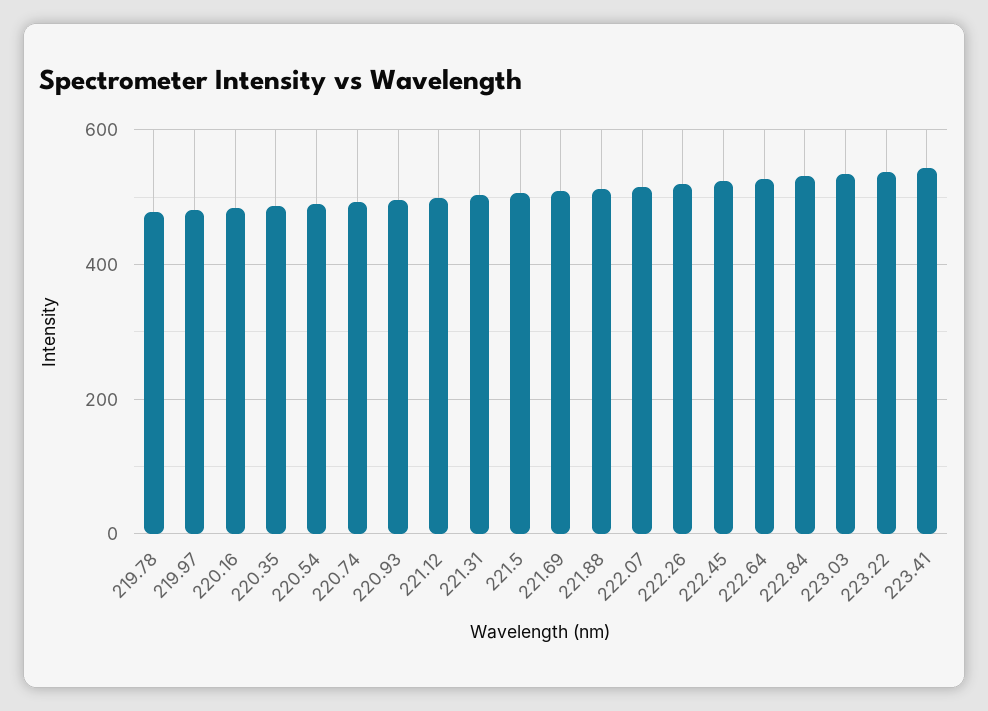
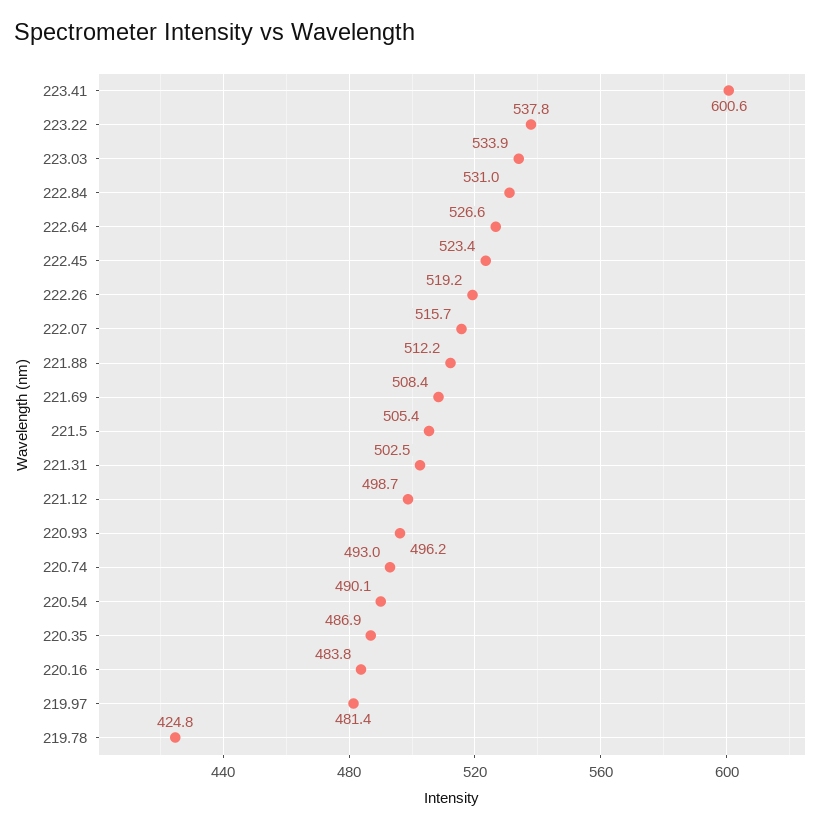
  {
-   "219.78": 480,
+   "219.78": 424.8,
    "219.97": 481.4,
    "220.16": 483.8,
    "220.35": 486.9,
    "220.54": 490.1,
    "220.74": 493,
    "220.93": 496.2,
    "221.12": 498.7,
    "221.31": 502.5,
    "221.5": 505.4,
    "221.69": 508.4,
    "221.88": 512.2,
    "222.07": 515.7,
    "222.26": 519.2,
    "222.45": 523.4,
    "222.64": 526.6,
    "222.84": 531,
    "223.03": 533.9,
    "223.22": 537.8,
-   "223.41": 540
+   "223.41": 600.6
  }

